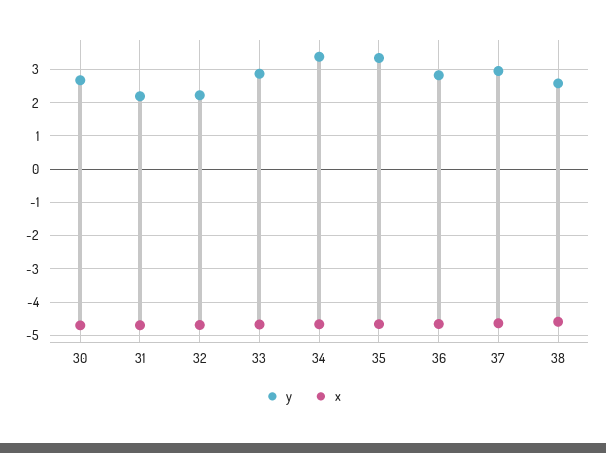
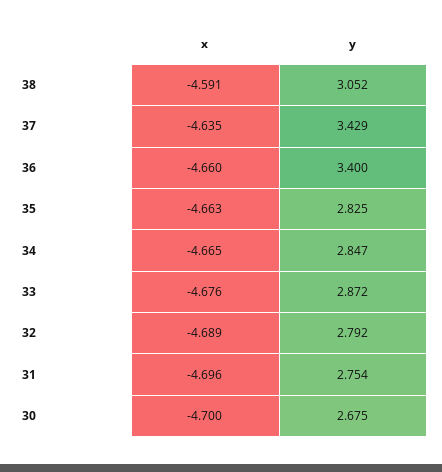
  {
    "y": {
      "30": 2.675,
-     "31": 2.2,
+     "31": 2.754,
-     "32": 2.2,
+     "32": 2.792,
      "33": 2.872,
-     "34": 3.4,
+     "34": 2.847,
-     "35": 3.4,
+     "35": 2.825,
-     "36": 2.8,
+     "36": 3.4,
-     "37": 3,
+     "37": 3.429,
-     "38": 2.6
+     "38": 3.052
    },
    "x": {
      "30": -4.7,
      "31": -4.696,
      "32": -4.689,
      "33": -4.676,
      "34": -4.665,
      "35": -4.663,
      "36": -4.66,
      "37": -4.635,
      "38": -4.591
    }
  }

